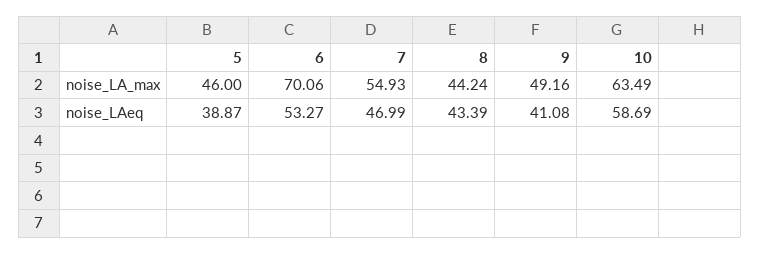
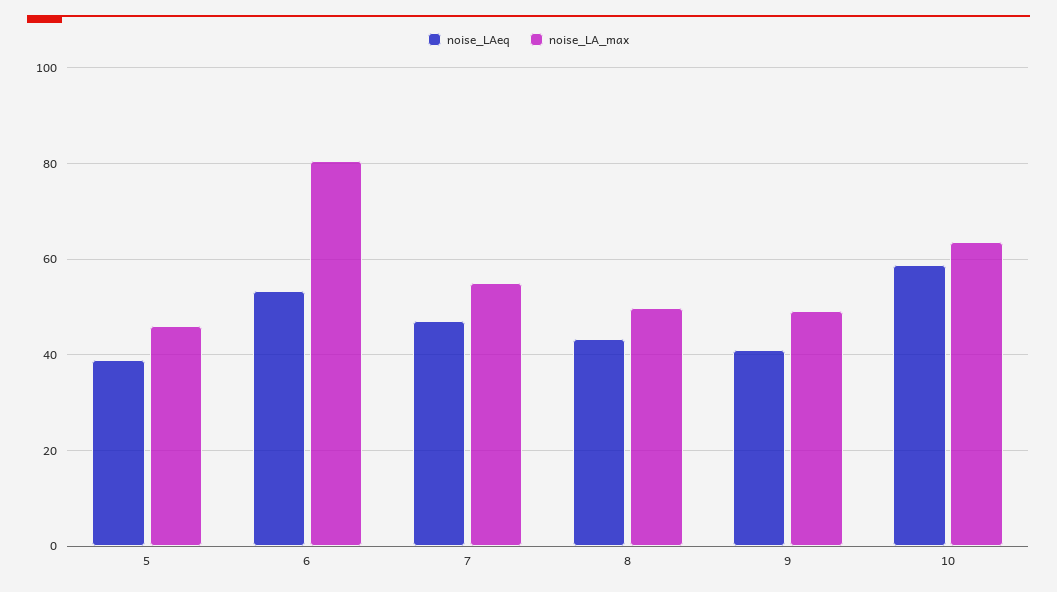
  {
    "noise_LA_max": {
      "5": 46,
-     "6": 70.06,
+     "6": 80,
      "7": 54.93,
-     "8": 44.24,
+     "8": 50,
      "9": 49.16,
      "10": 63.49
    },
    "noise_LAeq": {
      "5": 38.87,
      "6": 53.27,
      "7": 46.99,
      "8": 43.39,
      "9": 41.08,
      "10": 58.69
    }
  }

